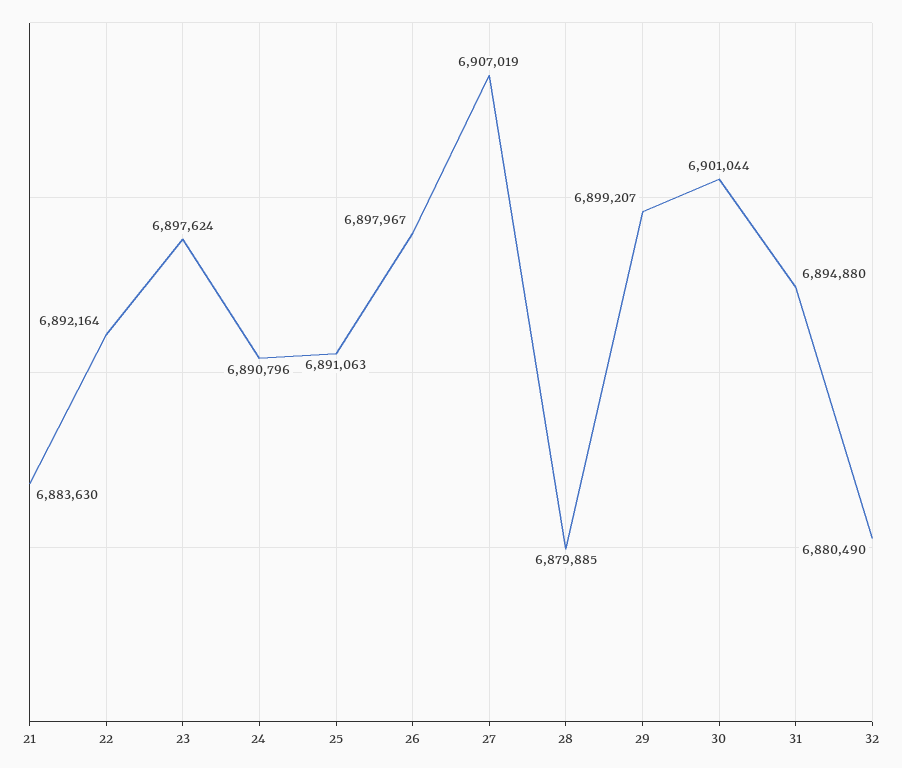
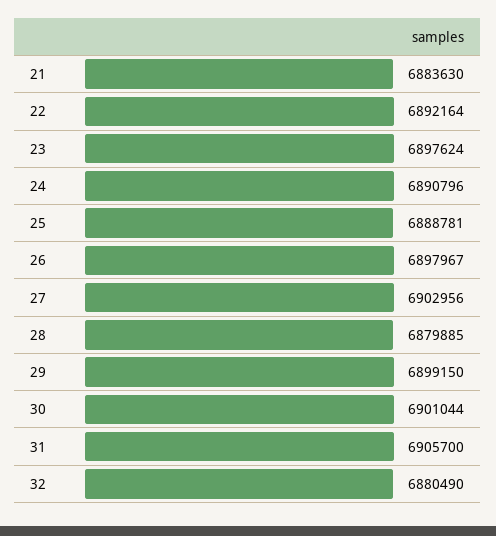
  {
    "21": 6883630,
    "22": 6892164,
    "23": 6897624,
    "24": 6890796,
-   "25": 6891063,
+   "25": 6888781,
    "26": 6897967,
-   "27": 6907019,
+   "27": 6902956,
    "28": 6879885,
-   "29": 6899207,
+   "29": 6899150,
    "30": 6901044,
-   "31": 6894880,
+   "31": 6905700,
    "32": 6880490
  }

